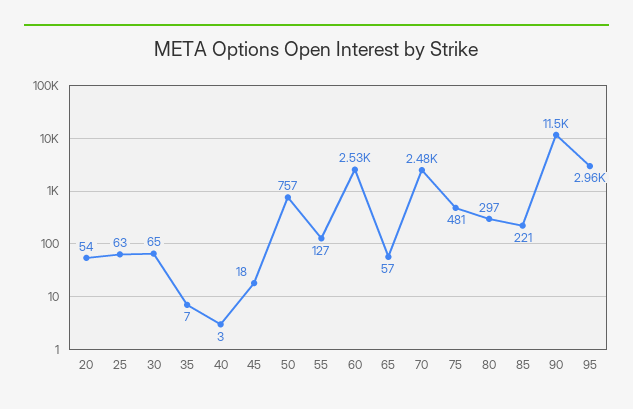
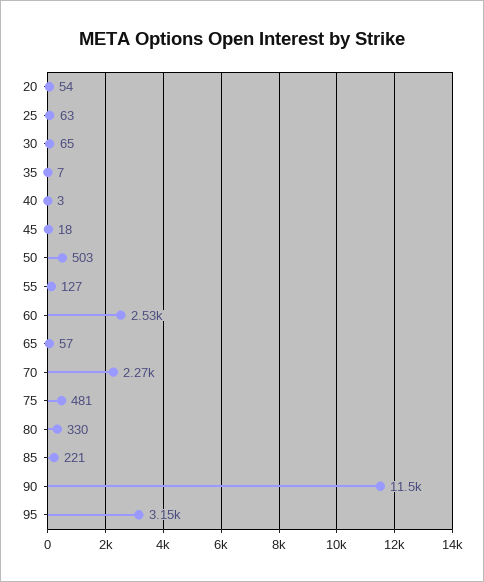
  {
    "20": 54,
    "25": 63,
    "30": 65,
    "35": 7,
    "40": 3,
    "45": 18,
-   "50": 757,
+   "50": 503,
    "55": 127,
    "60": 2530,
    "65": 57,
-   "70": 2480,
+   "70": 2270,
    "75": 481,
-   "80": 297,
+   "80": 330,
    "85": 221,
    "90": 11500,
-   "95": 2960
+   "95": 3150
  }

